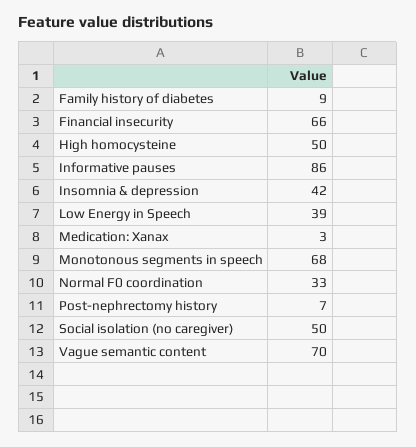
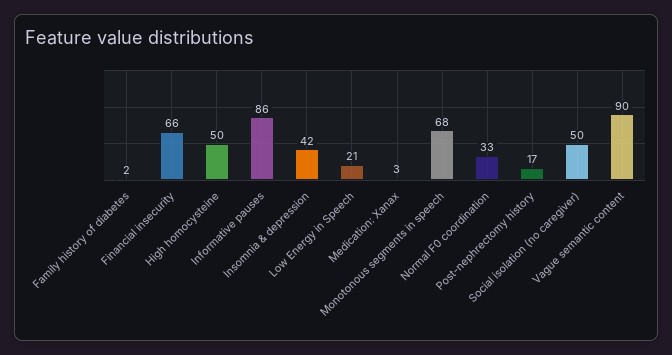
  {
-   "Family history of diabetes": 9,
+   "Family history of diabetes": 2,
    "Financial insecurity": 66,
    "High homocysteine": 50,
    "Informative pauses": 86,
    "Insomnia & depression": 42,
-   "Low Energy in Speech": 39,
+   "Low Energy in Speech": 21,
    "Medication: Xanax": 3,
    "Monotonous segments in speech": 68,
    "Normal F0 coordination": 33,
-   "Post-nephrectomy history": 7,
+   "Post-nephrectomy history": 17,
    "Social isolation (no caregiver)": 50,
-   "Vague semantic content": 70
+   "Vague semantic content": 90
  }

